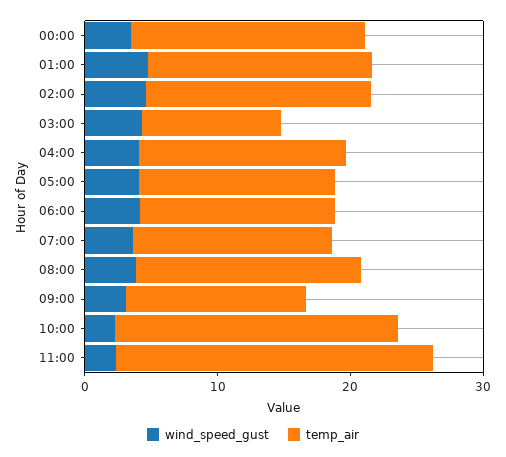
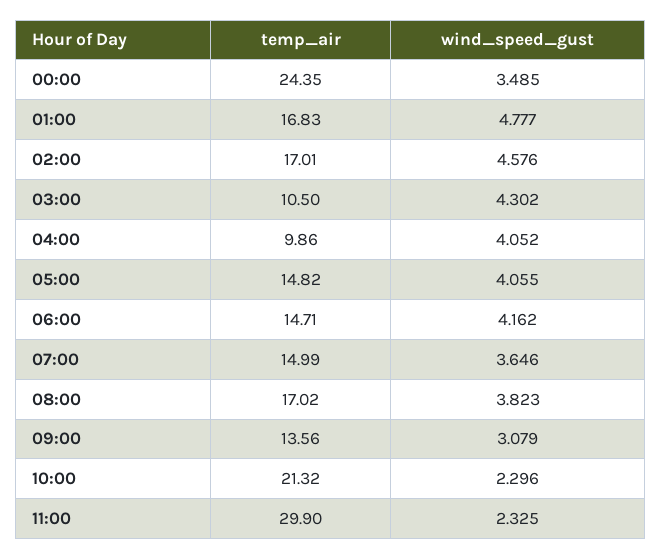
  {
    "wind_speed_gust": {
      "00:00": 3.485,
      "01:00": 4.777,
      "02:00": 4.576,
      "03:00": 4.302,
      "04:00": 4.052,
      "05:00": 4.055,
      "06:00": 4.162,
      "07:00": 3.646,
      "08:00": 3.823,
      "09:00": 3.079,
      "10:00": 2.296,
      "11:00": 2.325
    },
    "temp_air": {
-     "00:00": 18,
+     "00:00": 24.35,
      "01:00": 16.83,
      "02:00": 17.01,
      "03:00": 10.5,
-     "04:00": 16,
+     "04:00": 9.86,
      "05:00": 14.82,
      "06:00": 14.71,
      "07:00": 14.99,
      "08:00": 17.02,
      "09:00": 13.56,
      "10:00": 21.32,
-     "11:00": 24
+     "11:00": 29.9
    }
  }

